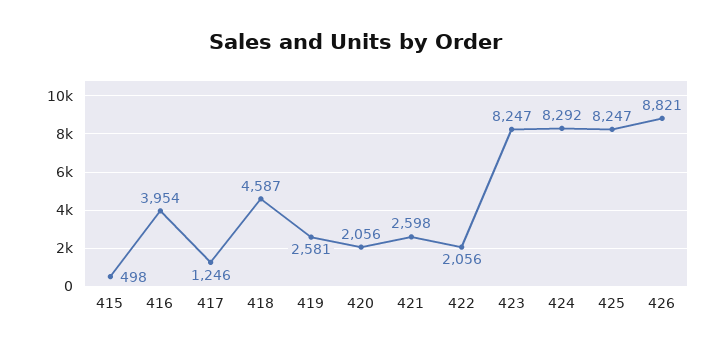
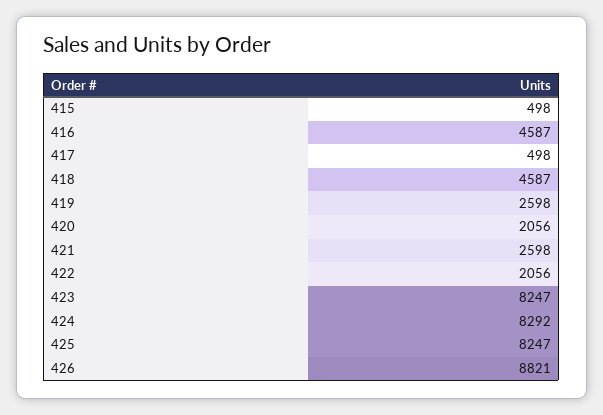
  {
    "415": 498,
-   "416": 3954,
+   "416": 4587,
-   "417": 1246,
+   "417": 498,
    "418": 4587,
-   "419": 2581,
+   "419": 2598,
    "420": 2056,
    "421": 2598,
    "422": 2056,
    "423": 8247,
    "424": 8292,
    "425": 8247,
    "426": 8821
  }

